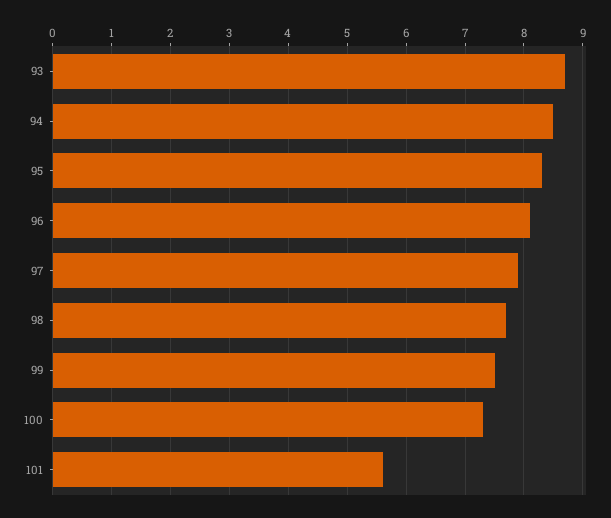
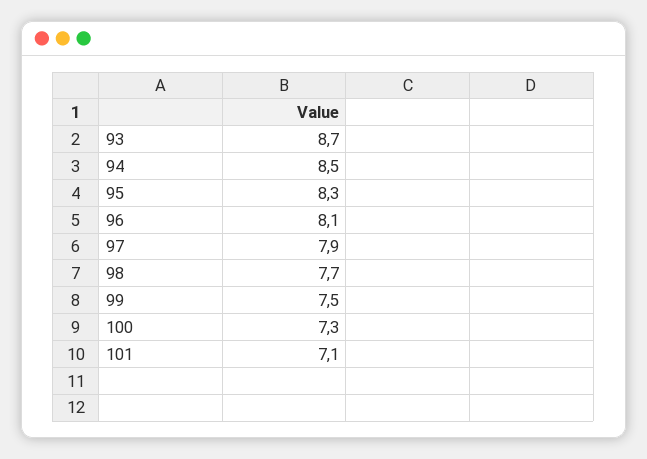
  {
    "93": 8.7,
    "94": 8.5,
    "95": 8.3,
    "96": 8.1,
    "97": 7.9,
    "98": 7.7,
    "99": 7.5,
    "100": 7.3,
-   "101": 5.5
+   "101": 7.1
  }

